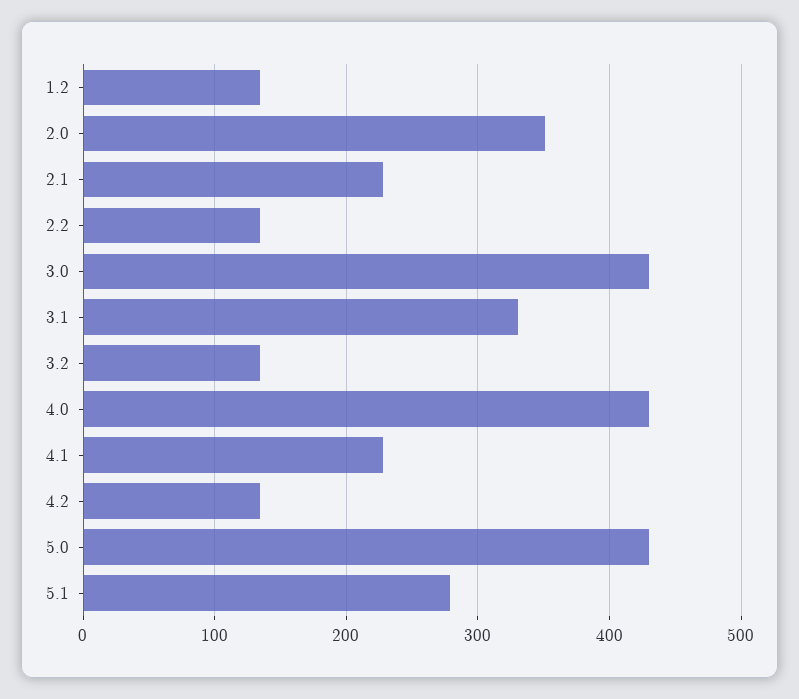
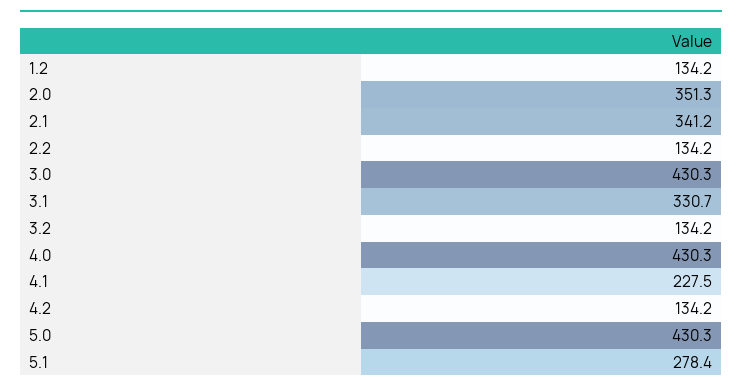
  {
    "1.2": 134.2,
    "2.0": 351.3,
-   "2.1": 230,
+   "2.1": 341.2,
    "2.2": 134.2,
    "3.0": 430.3,
    "3.1": 330.7,
    "3.2": 134.2,
    "4.0": 430.3,
    "4.1": 227.5,
    "4.2": 134.2,
    "5.0": 430.3,
    "5.1": 278.4
  }

